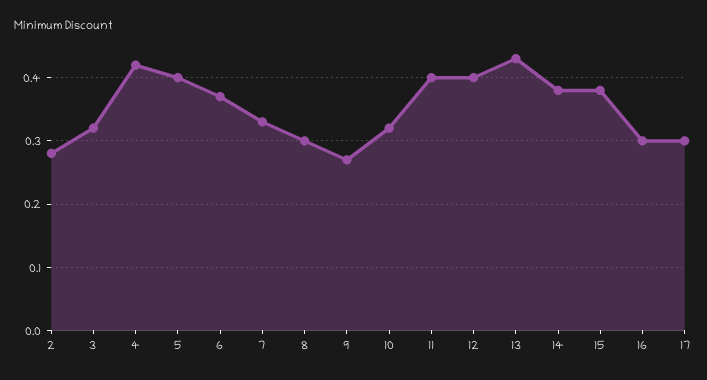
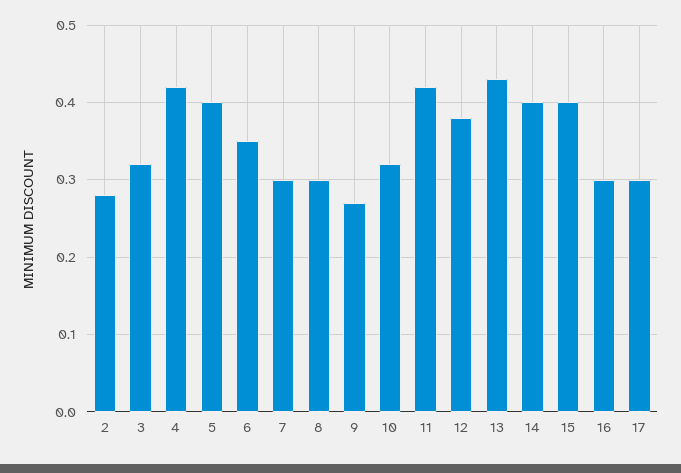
  {
    "2": 0.28,
    "3": 0.32,
    "4": 0.42,
    "5": 0.4,
-   "6": 0.37,
+   "6": 0.35,
-   "7": 0.33,
+   "7": 0.3,
    "8": 0.3,
    "9": 0.27,
    "10": 0.32,
-   "11": 0.4,
+   "11": 0.42,
-   "12": 0.4,
+   "12": 0.38,
    "13": 0.43,
-   "14": 0.38,
+   "14": 0.4,
-   "15": 0.38,
+   "15": 0.4,
    "16": 0.3,
    "17": 0.3
  }

